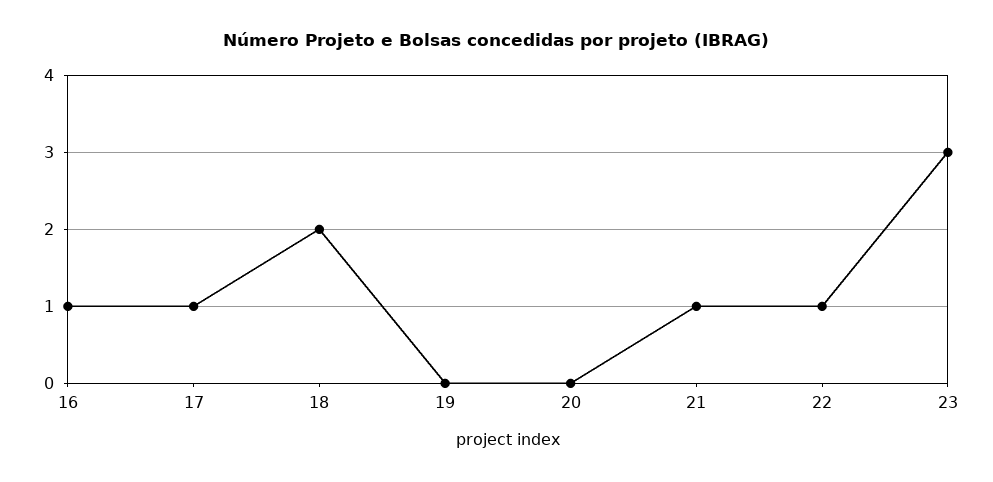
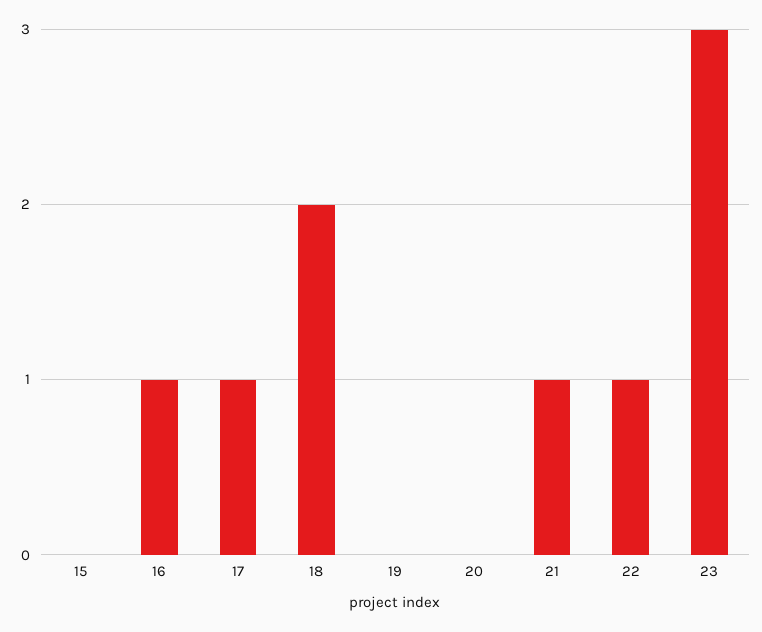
  {
    "16": 1,
    "17": 1,
    "18": 2,
    "19": 0,
    "20": 0,
    "21": 1,
    "22": 1,
-   "23": 3
+   "23": 3,
+   "15": 0
  }

